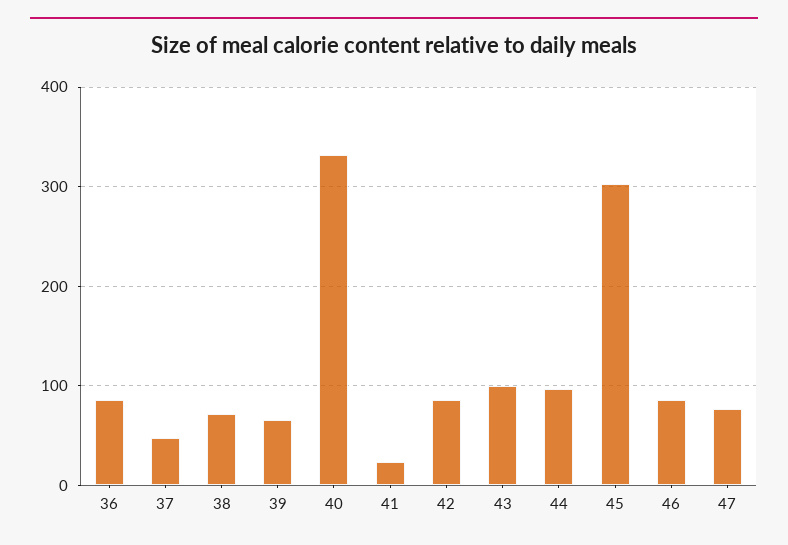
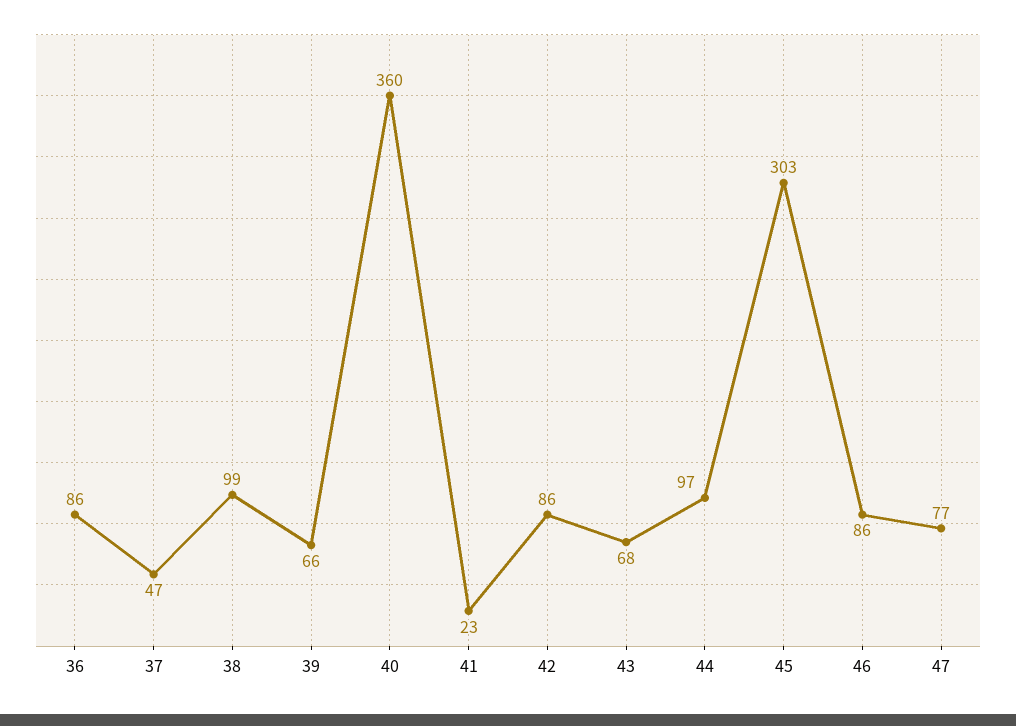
  {
    "36": 86,
    "37": 47,
-   "38": 70,
+   "38": 99,
    "39": 66,
-   "40": 330,
+   "40": 360,
    "41": 23,
    "42": 86,
-   "43": 100,
+   "43": 68,
    "44": 97,
    "45": 303,
    "46": 86,
    "47": 77
  }

